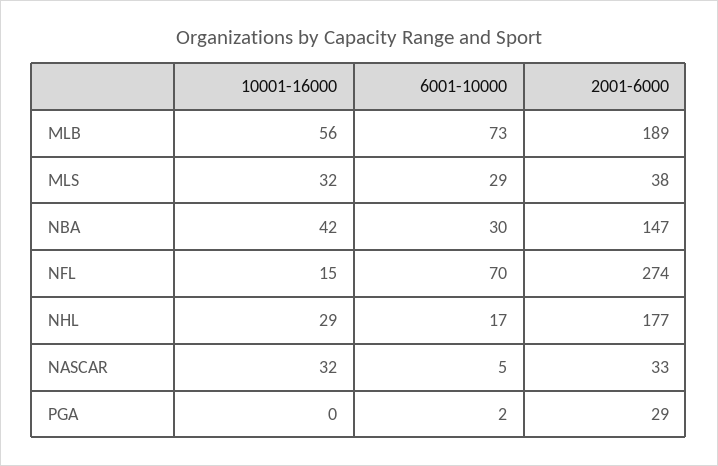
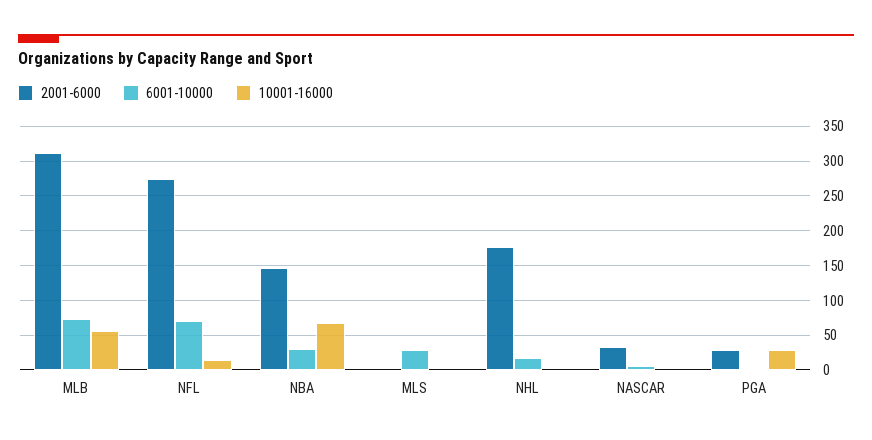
  {
    "10001-16000": {
      "MLB": 56,
-     "MLS": 32,
+     "MLS": 0,
-     "NBA": 42,
+     "NBA": 70,
      "NFL": 15,
-     "NHL": 29,
+     "NHL": 0,
-     "NASCAR": 32,
+     "NASCAR": 0,
-     "PGA": 0
+     "PGA": 30
    },
    "6001-10000": {
      "MLB": 73,
      "MLS": 29,
      "NBA": 30,
      "NFL": 70,
      "NHL": 17,
      "NASCAR": 5,
      "PGA": 2
    },
    "2001-6000": {
-     "MLB": 189,
+     "MLB": 310,
-     "MLS": 38,
+     "MLS": 0,
      "NBA": 147,
      "NFL": 274,
      "NHL": 177,
      "NASCAR": 33,
      "PGA": 29
    }
  }

